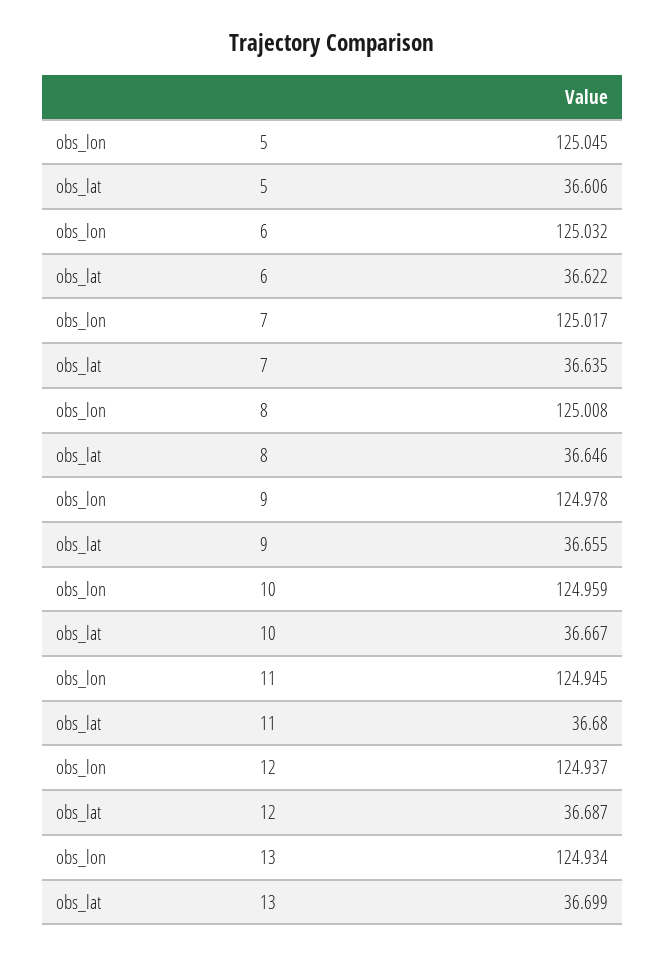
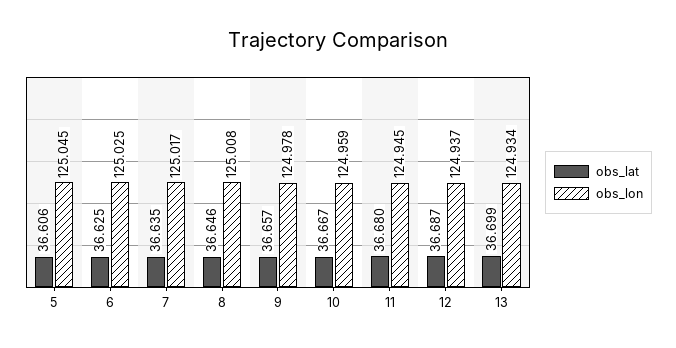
  {
    "obs_lon": {
      "5": 125.045,
-     "6": 125.032,
+     "6": 125.025,
      "7": 125.017,
      "8": 125.008,
      "9": 124.978,
      "10": 124.959,
      "11": 124.945,
      "12": 124.937,
      "13": 124.934
    },
    "obs_lat": {
      "5": 36.606,
-     "6": 36.622,
+     "6": 36.625,
      "7": 36.635,
      "8": 36.646,
-     "9": 36.655,
+     "9": 36.657,
      "10": 36.667,
      "11": 36.68,
      "12": 36.687,
      "13": 36.699
    }
  }

